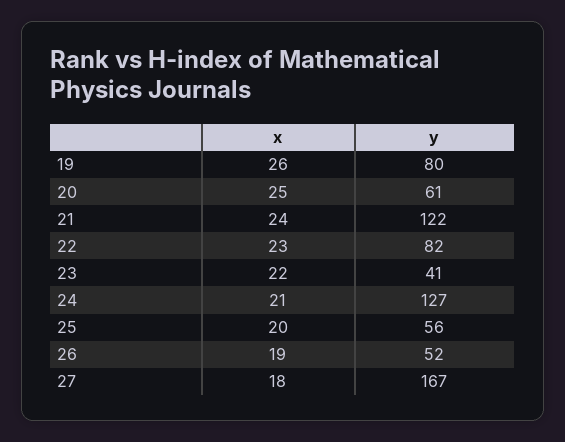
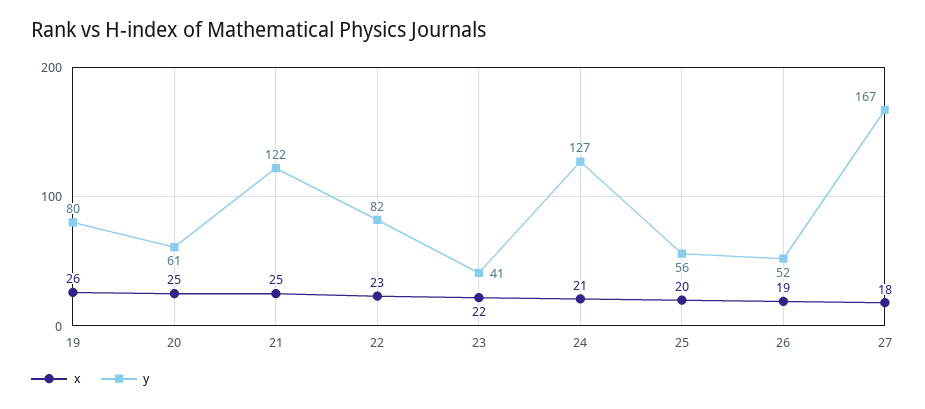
  {
    "x": {
      "19": 26,
      "20": 25,
-     "21": 24,
+     "21": 25,
      "22": 23,
      "23": 22,
      "24": 21,
      "25": 20,
      "26": 19,
      "27": 18
    },
    "y": {
      "19": 80,
      "20": 61,
      "21": 122,
      "22": 82,
      "23": 41,
      "24": 127,
      "25": 56,
      "26": 52,
      "27": 167
    }
  }

